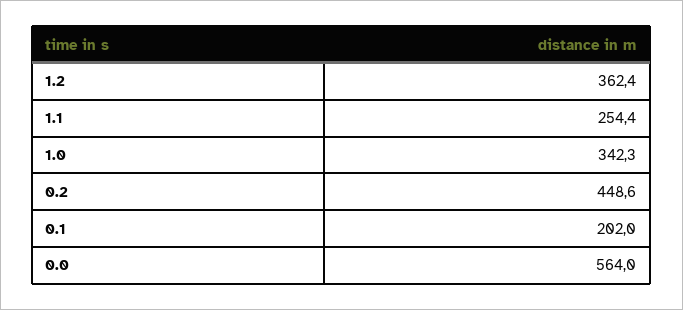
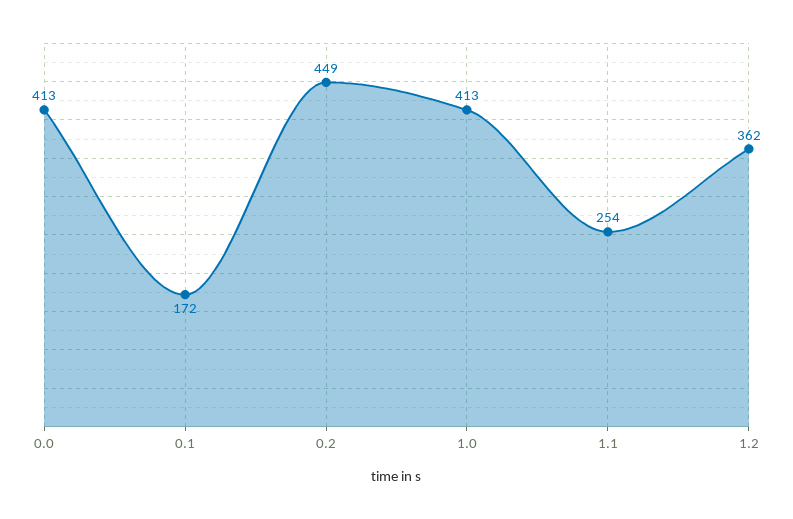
  {
    "1.2": 362.4,
    "1.1": 254.4,
-   "1.0": 342.3,
+   "1.0": 413,
    "0.2": 448.6,
-   "0.1": 202,
+   "0.1": 172,
-   "0.0": 564
+   "0.0": 413
  }

